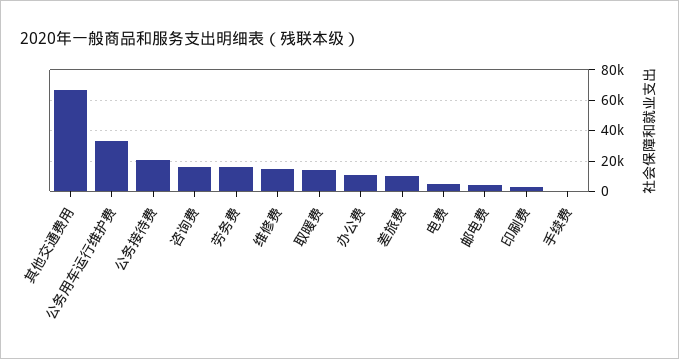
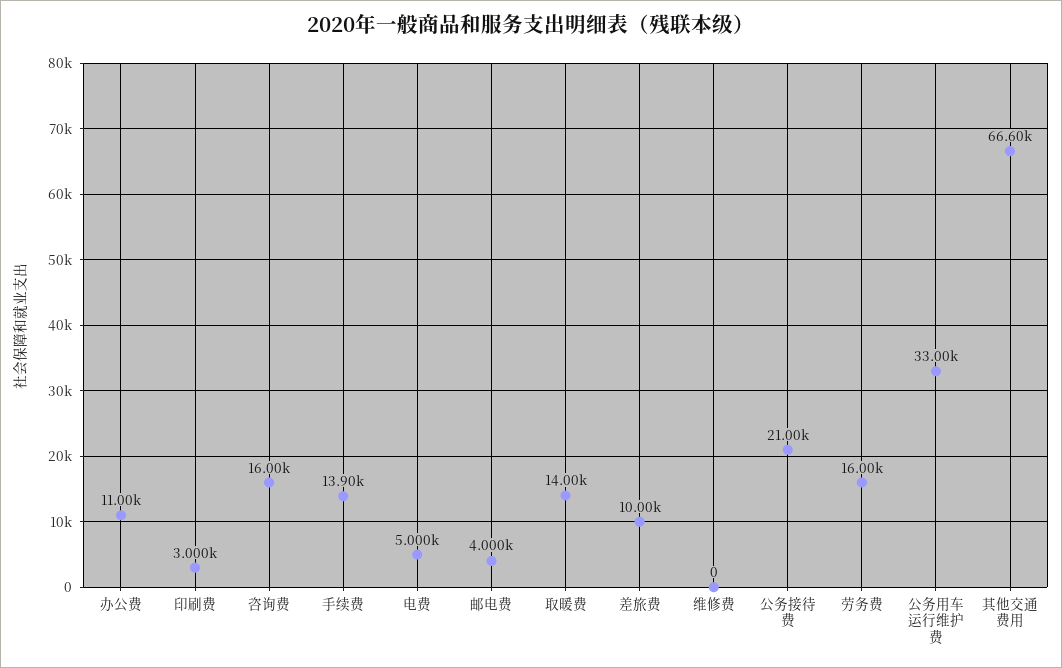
  {
    "其他交通费用": 66600,
    "公务用车运行维护费": 33000,
    "公务接待费": 21000,
    "咨询费": 16000,
    "劳务费": 16000,
-   "维修费": 15000,
+   "维修费": 0,
    "取暖费": 14000,
    "办公费": 11000,
    "差旅费": 10000,
    "电费": 5000,
    "邮电费": 4000,
    "印刷费": 3000,
-   "手续费": 0
+   "手续费": 13900
  }

